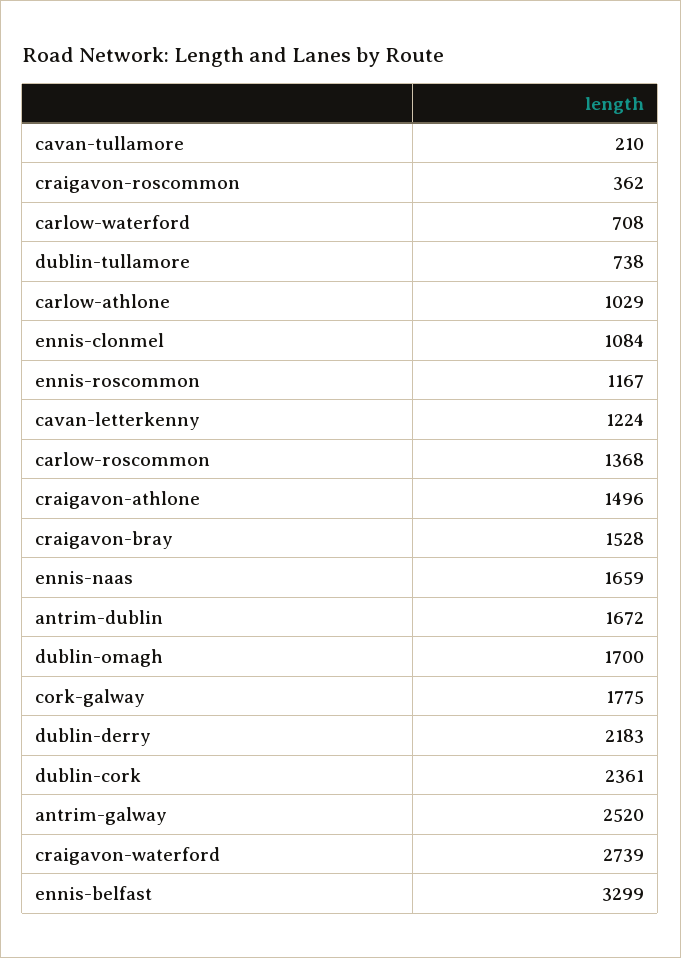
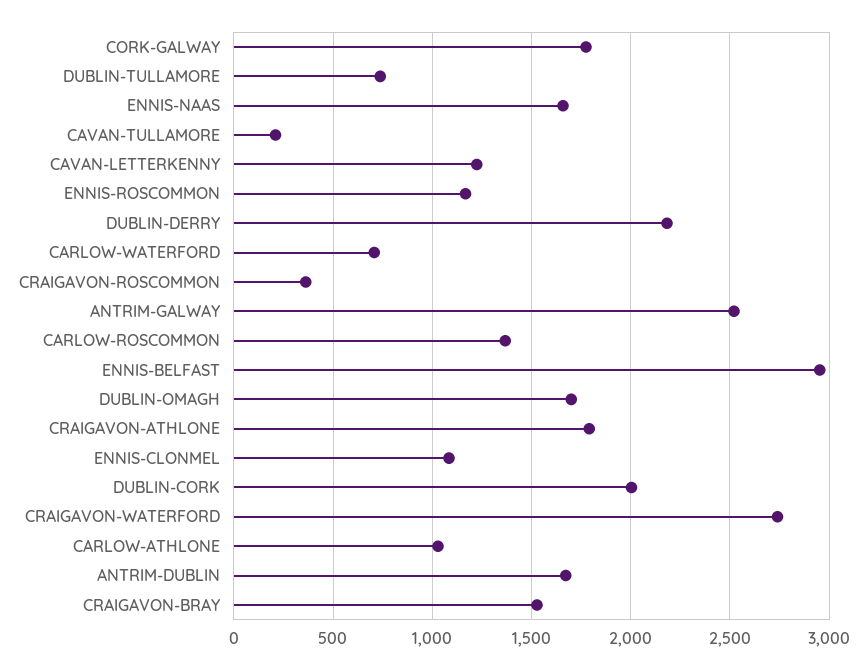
  {
    "cavan-tullamore": 210,
    "craigavon-roscommon": 362,
    "carlow-waterford": 708,
    "dublin-tullamore": 738,
    "carlow-athlone": 1029,
    "ennis-clonmel": 1084,
    "ennis-roscommon": 1167,
    "cavan-letterkenny": 1224,
    "carlow-roscommon": 1368,
-   "craigavon-athlone": 1496,
+   "craigavon-athlone": 1800,
    "craigavon-bray": 1528,
    "ennis-naas": 1659,
    "antrim-dublin": 1672,
    "dublin-omagh": 1700,
    "cork-galway": 1775,
    "dublin-derry": 2183,
-   "dublin-cork": 2361,
+   "dublin-cork": 2000,
    "antrim-galway": 2520,
    "craigavon-waterford": 2739,
-   "ennis-belfast": 3299
+   "ennis-belfast": 2950
  }

